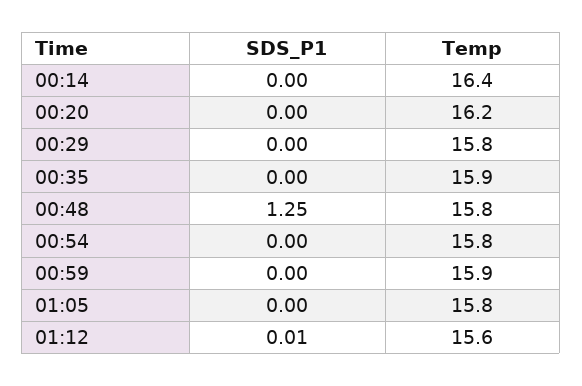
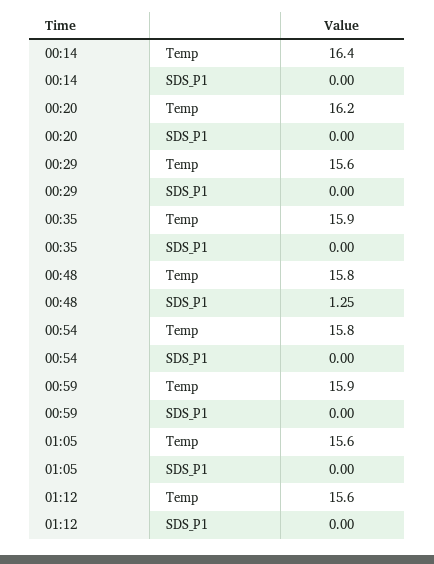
  {
    "SDS_P1": {
      "00:14": 0,
      "00:20": 0,
      "00:29": 0,
      "00:35": 0,
      "00:48": 1.25,
      "00:54": 0,
      "00:59": 0,
      "01:05": 0,
-     "01:12": 0.01
+     "01:12": 0
    },
    "Temp": {
      "00:14": 16.4,
      "00:20": 16.2,
-     "00:29": 15.8,
+     "00:29": 15.6,
      "00:35": 15.9,
      "00:48": 15.8,
      "00:54": 15.8,
      "00:59": 15.9,
-     "01:05": 15.8,
+     "01:05": 15.6,
      "01:12": 15.6
    }
  }

